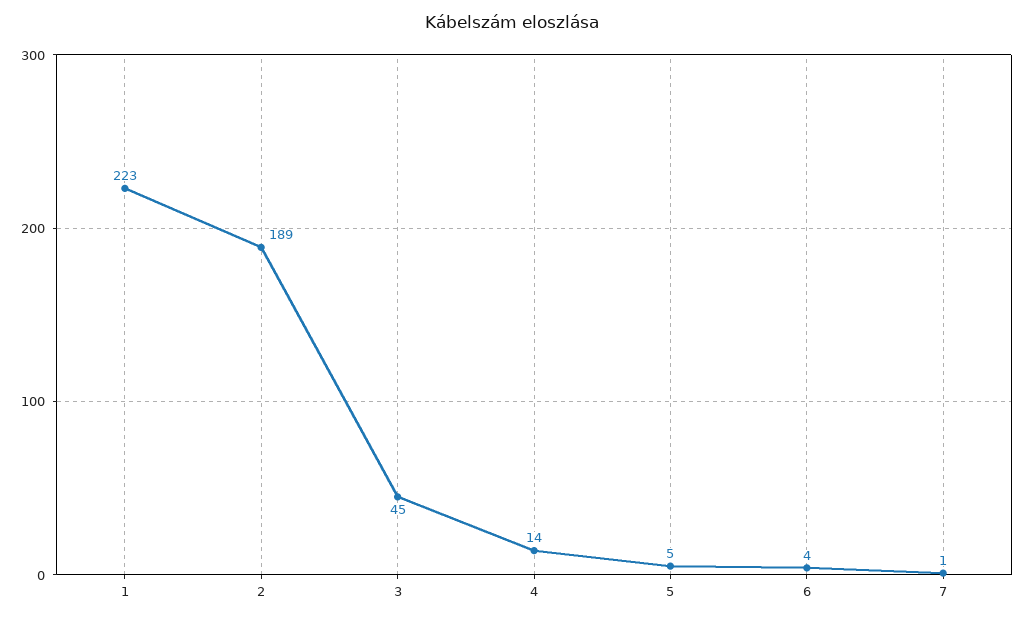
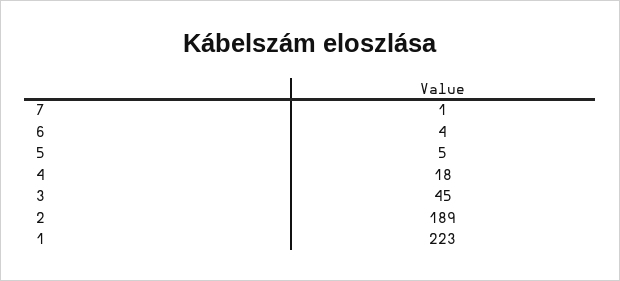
  {
    "1": 223,
    "2": 189,
    "3": 45,
-   "4": 14,
+   "4": 18,
    "5": 5,
    "6": 4,
    "7": 1
  }

